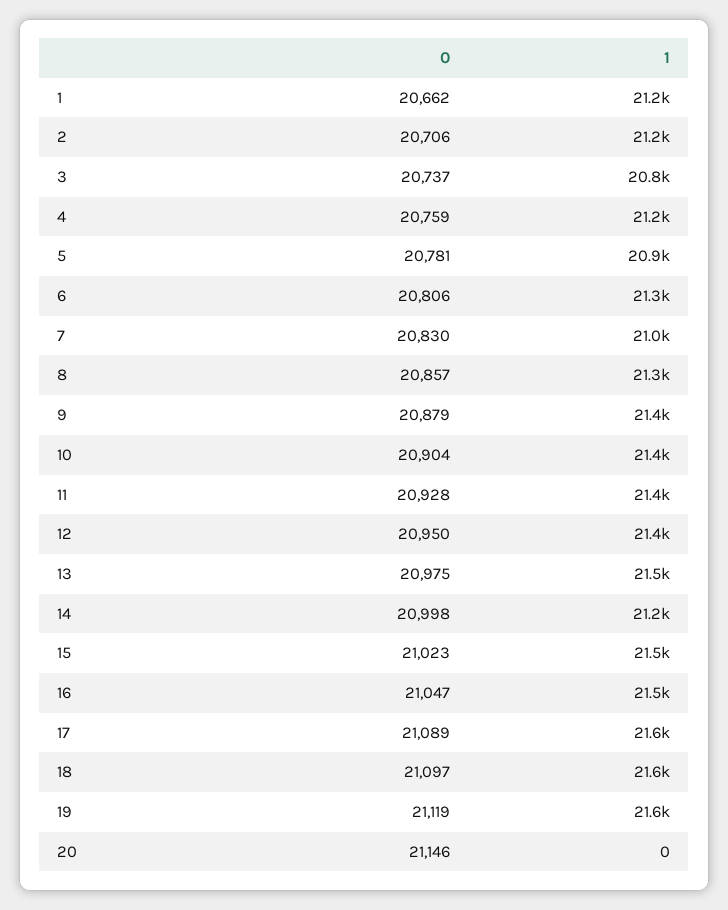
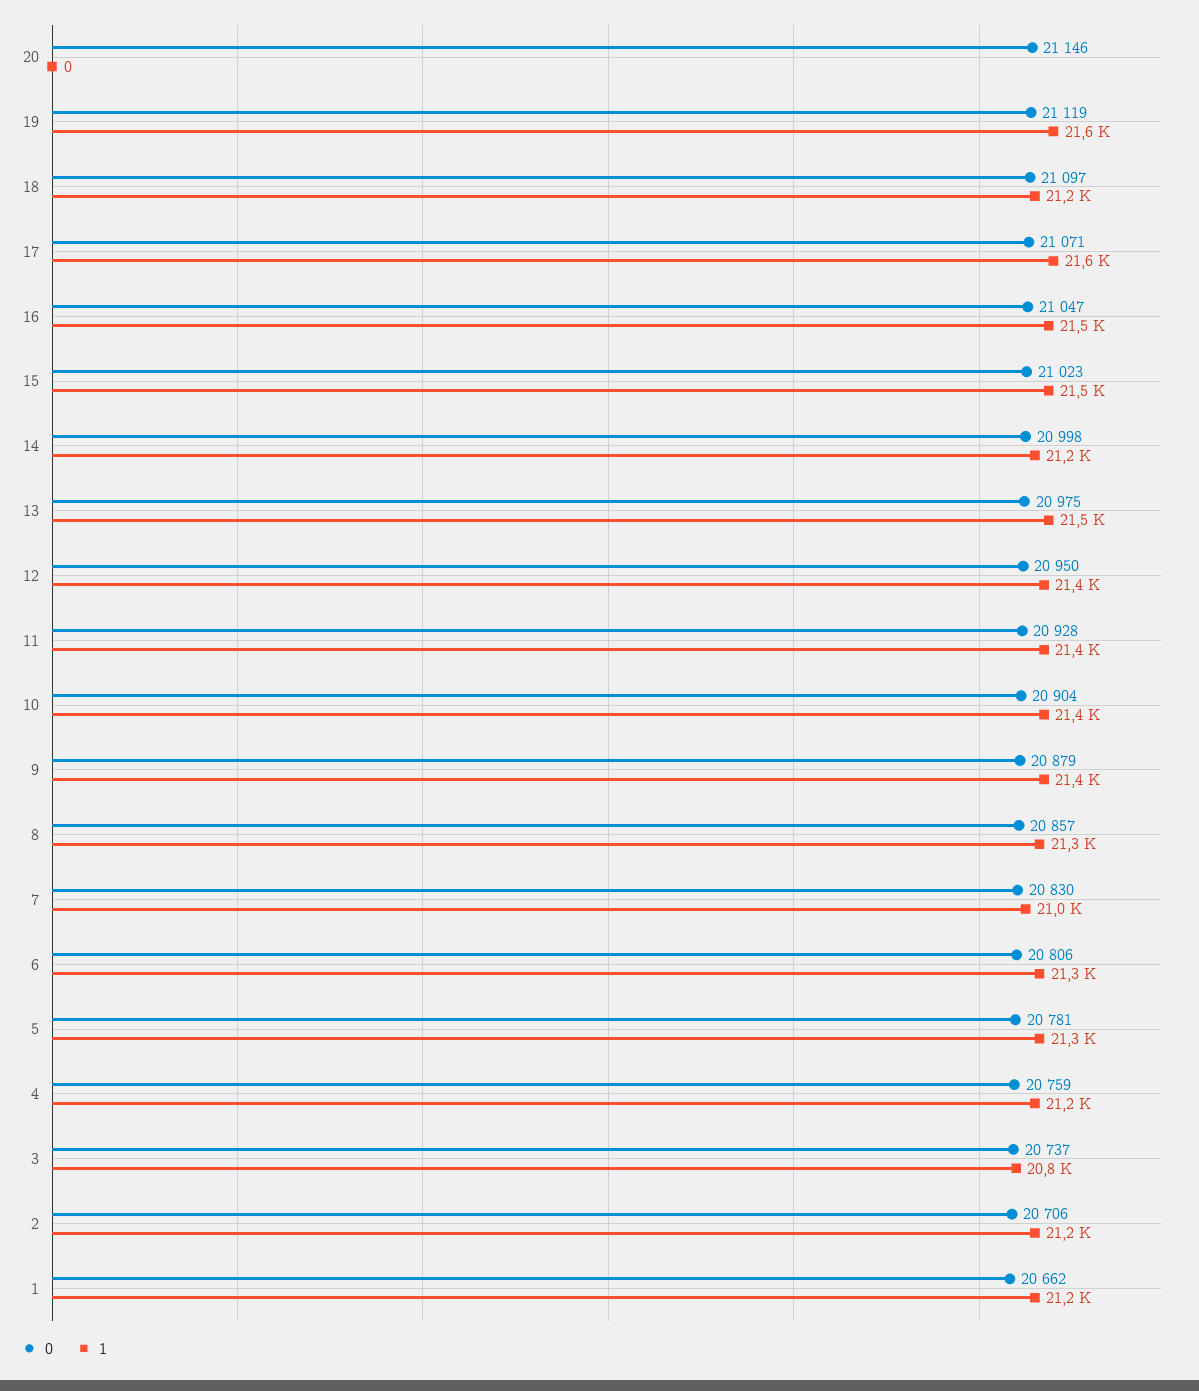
  {
    "0": {
      "1": 20662,
      "2": 20706,
      "3": 20737,
      "4": 20759,
      "5": 20781,
      "6": 20806,
      "7": 20830,
      "8": 20857,
      "9": 20879,
      "10": 20904,
      "11": 20928,
      "12": 20950,
      "13": 20975,
      "14": 20998,
      "15": 21023,
      "16": 21047,
-     "17": 21089,
+     "17": 21071,
      "18": 21097,
      "19": 21119,
      "20": 21146
    },
    "1": {
      "1": 21200,
      "2": 21200,
      "3": 20800,
      "4": 21200,
-     "5": 20900,
+     "5": 21300,
      "6": 21300,
      "7": 21000,
      "8": 21300,
      "9": 21400,
      "10": 21400,
      "11": 21400,
      "12": 21400,
      "13": 21500,
      "14": 21200,
      "15": 21500,
      "16": 21500,
      "17": 21600,
-     "18": 21600,
+     "18": 21200,
      "19": 21600,
      "20": 0
    }
  }

